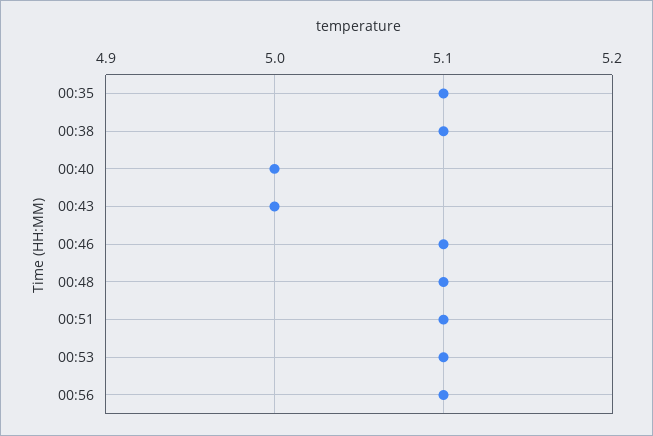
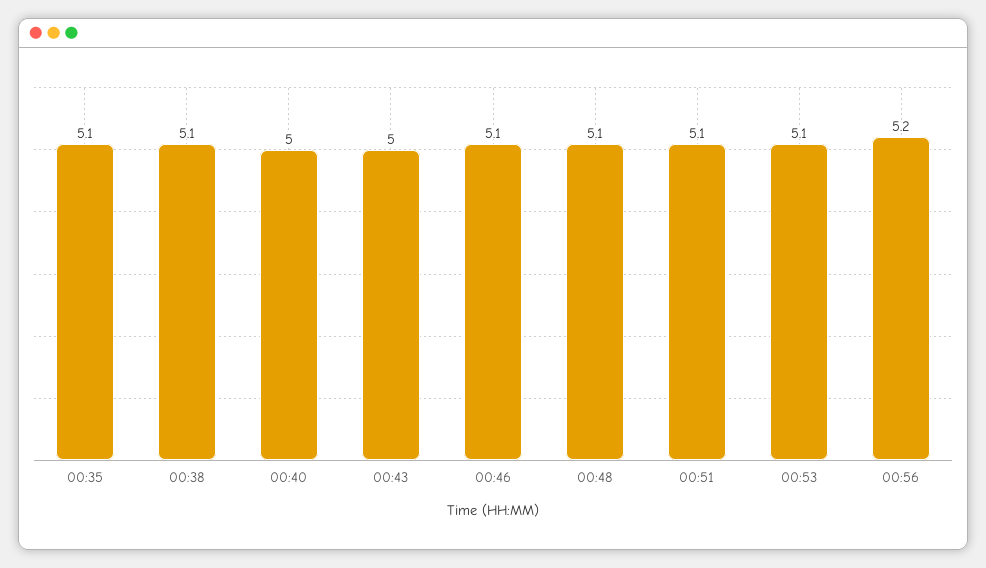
  {
    "00:35": 5.1,
    "00:38": 5.1,
    "00:40": 5,
    "00:43": 5,
    "00:46": 5.1,
    "00:48": 5.1,
    "00:51": 5.1,
    "00:53": 5.1,
-   "00:56": 5.1
+   "00:56": 5.2
  }

